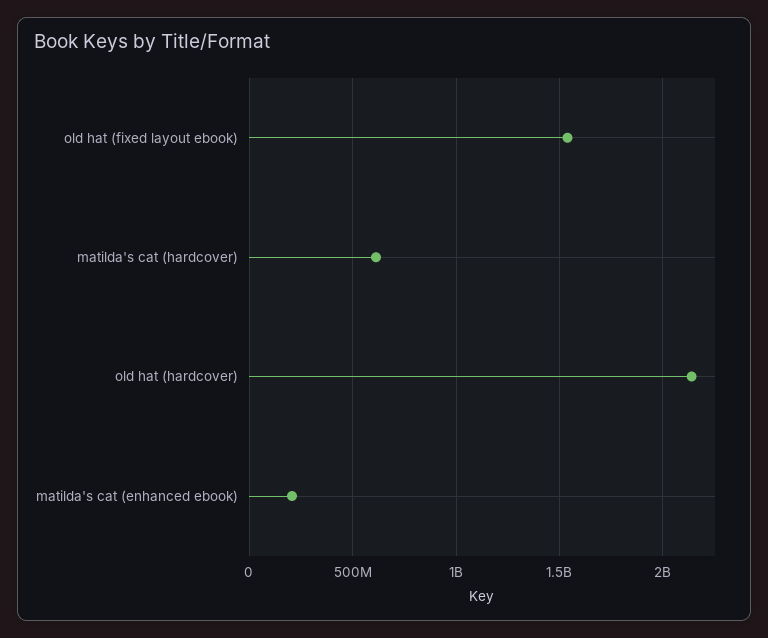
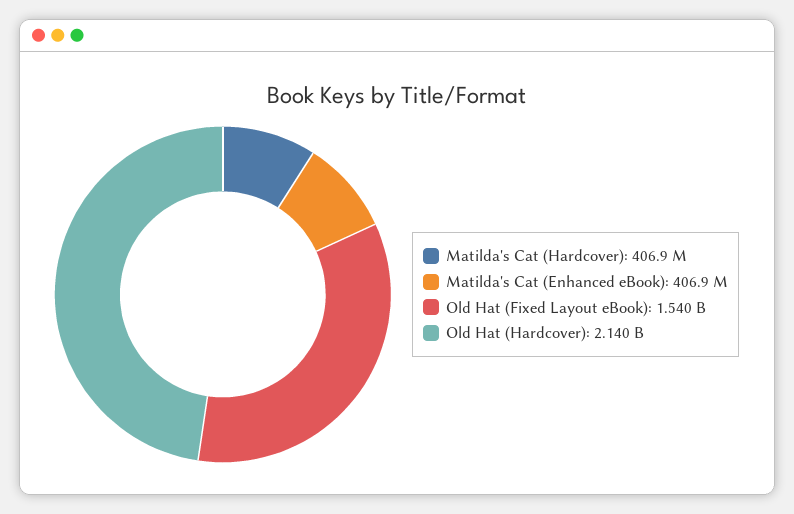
  {
    "old hat (fixed layout ebook)": 1540000000,
-   "matilda's cat (hardcover)": 600000000,
+   "matilda's cat (hardcover)": 406900000,
    "old hat (hardcover)": 2140000000,
-   "matilda's cat (enhanced ebook)": 200000000
+   "matilda's cat (enhanced ebook)": 406900000
  }

